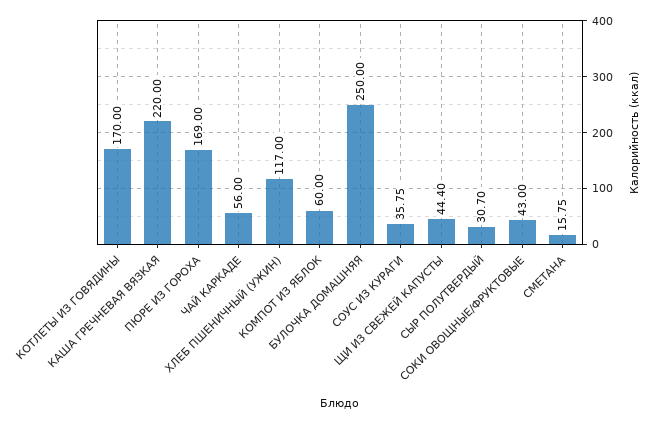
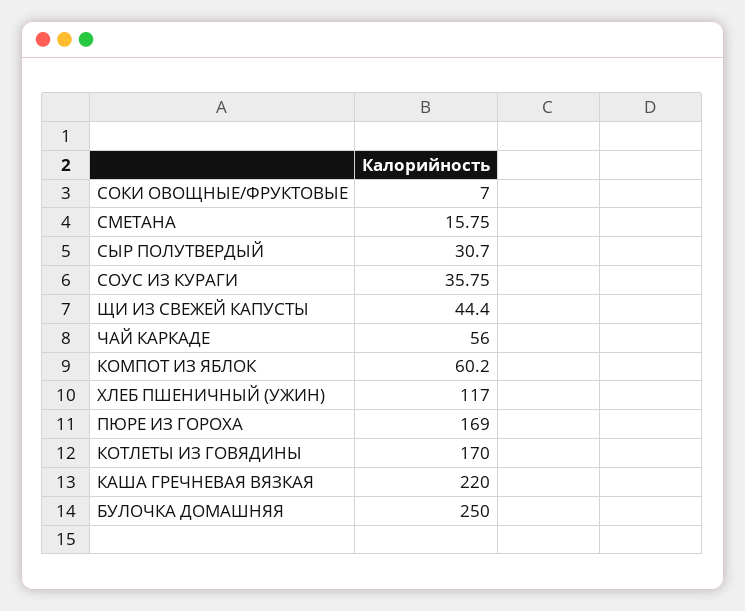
  {
    "КОТЛЕТЫ ИЗ ГОВЯДИНЫ": 170,
    "КАША ГРЕЧНЕВАЯ ВЯЗКАЯ": 220,
    "ПЮРЕ ИЗ ГОРОХА": 169,
    "ЧАЙ КАРКАДЕ": 56,
    "ХЛЕБ ПШЕНИЧНЫЙ (УЖИН)": 117,
-   "КОМПОТ ИЗ ЯБЛОК": 60,
+   "КОМПОТ ИЗ ЯБЛОК": 60.2,
    "БУЛОЧКА ДОМАШНЯЯ": 250,
    "СОУС ИЗ КУРАГИ": 35.75,
    "ЩИ ИЗ СВЕЖЕЙ КАПУСТЫ": 44.4,
    "СЫР ПОЛУТВЕРДЫЙ": 30.7,
-   "СОКИ ОВОЩНЫЕ/ФРУКТОВЫЕ": 43,
+   "СОКИ ОВОЩНЫЕ/ФРУКТОВЫЕ": 7,
    "СМЕТАНА": 15.75
  }

